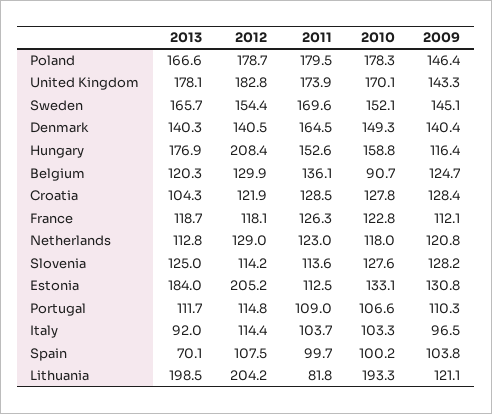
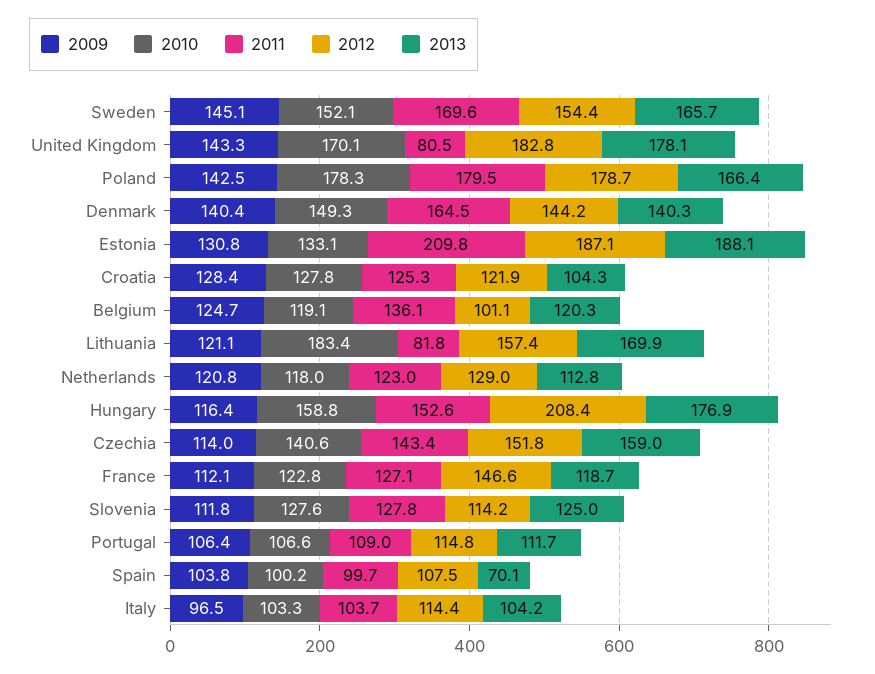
  {
    "2013": {
-     "Poland": 166.6,
+     "Poland": 166.4,
      "United Kingdom": 178.1,
      "Sweden": 165.7,
      "Denmark": 140.3,
      "Hungary": 176.9,
      "Belgium": 120.3,
      "Croatia": 104.3,
      "France": 118.7,
      "Netherlands": 112.8,
      "Slovenia": 125,
-     "Estonia": 184,
+     "Estonia": 188.1,
      "Portugal": 111.7,
-     "Italy": 92,
+     "Italy": 104.2,
      "Spain": 70.1,
-     "Lithuania": 198.5
+     "Lithuania": 169.9,
+     "Czechia": 159
    },
    "2012": {
      "Poland": 178.7,
      "United Kingdom": 182.8,
      "Sweden": 154.4,
-     "Denmark": 140.5,
+     "Denmark": 144.2,
      "Hungary": 208.4,
-     "Belgium": 129.9,
+     "Belgium": 101.1,
      "Croatia": 121.9,
-     "France": 118.1,
+     "France": 146.6,
      "Netherlands": 129,
      "Slovenia": 114.2,
-     "Estonia": 205.2,
+     "Estonia": 187.1,
      "Portugal": 114.8,
      "Italy": 114.4,
      "Spain": 107.5,
-     "Lithuania": 204.2
+     "Lithuania": 157.4,
+     "Czechia": 151.8
    },
    "2011": {
      "Poland": 179.5,
-     "United Kingdom": 173.9,
+     "United Kingdom": 80.5,
      "Sweden": 169.6,
      "Denmark": 164.5,
      "Hungary": 152.6,
      "Belgium": 136.1,
-     "Croatia": 128.5,
+     "Croatia": 125.3,
-     "France": 126.3,
+     "France": 127.1,
      "Netherlands": 123,
-     "Slovenia": 113.6,
+     "Slovenia": 127.8,
-     "Estonia": 112.5,
+     "Estonia": 209.8,
      "Portugal": 109,
      "Italy": 103.7,
      "Spain": 99.7,
-     "Lithuania": 81.8
+     "Lithuania": 81.8,
+     "Czechia": 143.4
    },
    "2010": {
      "Poland": 178.3,
      "United Kingdom": 170.1,
      "Sweden": 152.1,
      "Denmark": 149.3,
      "Hungary": 158.8,
-     "Belgium": 90.7,
+     "Belgium": 119.1,
      "Croatia": 127.8,
      "France": 122.8,
      "Netherlands": 118,
      "Slovenia": 127.6,
      "Estonia": 133.1,
      "Portugal": 106.6,
      "Italy": 103.3,
      "Spain": 100.2,
-     "Lithuania": 193.3
+     "Lithuania": 183.4,
+     "Czechia": 140.6
    },
    "2009": {
-     "Poland": 146.4,
+     "Poland": 142.5,
      "United Kingdom": 143.3,
      "Sweden": 145.1,
      "Denmark": 140.4,
      "Hungary": 116.4,
      "Belgium": 124.7,
      "Croatia": 128.4,
      "France": 112.1,
      "Netherlands": 120.8,
-     "Slovenia": 128.2,
+     "Slovenia": 111.8,
      "Estonia": 130.8,
-     "Portugal": 110.3,
+     "Portugal": 106.4,
      "Italy": 96.5,
      "Spain": 103.8,
-     "Lithuania": 121.1
+     "Lithuania": 121.1,
+     "Czechia": 114
    }
  }

